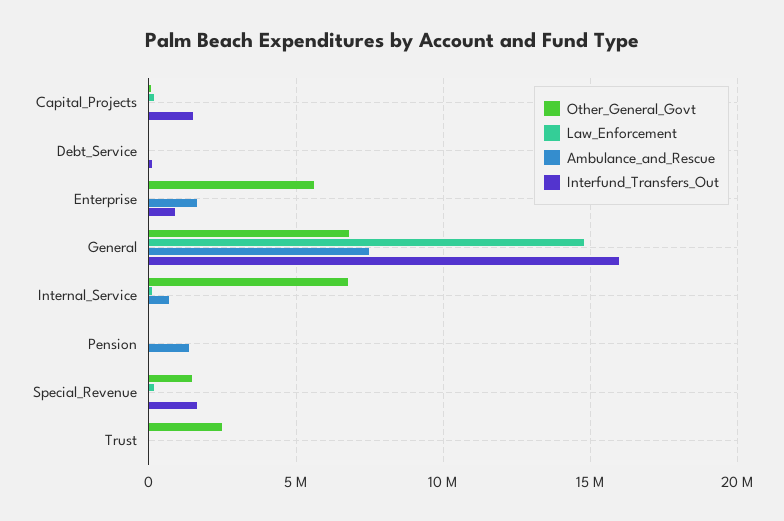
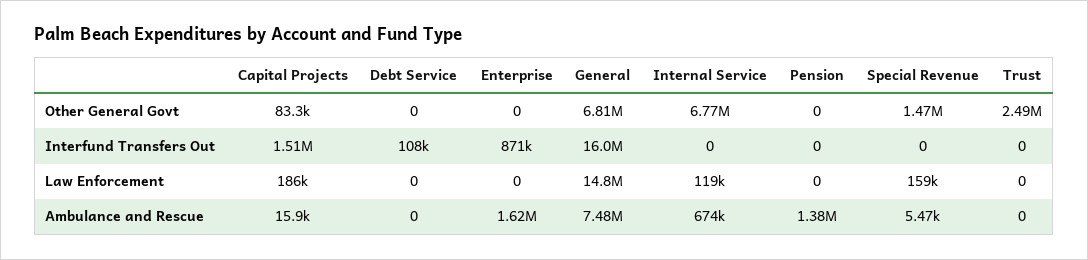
  {
    "Other_General_Govt": {
      "Capital_Projects": 83300,
      "Debt_Service": 0,
-     "Enterprise": 5500000,
+     "Enterprise": 0,
      "General": 6810000,
      "Internal_Service": 6770000,
      "Pension": 0,
      "Special_Revenue": 1470000,
      "Trust": 2490000
    },
    "Law_Enforcement": {
      "Capital_Projects": 186000,
      "Debt_Service": 0,
      "Enterprise": 0,
      "General": 14800000,
      "Internal_Service": 119000,
      "Pension": 0,
      "Special_Revenue": 159000,
      "Trust": 0
    },
    "Ambulance_and_Rescue": {
      "Capital_Projects": 15900,
      "Debt_Service": 0,
      "Enterprise": 1620000,
      "General": 7480000,
      "Internal_Service": 674000,
      "Pension": 1380000,
      "Special_Revenue": 5470,
      "Trust": 0
    },
    "Interfund_Transfers_Out": {
      "Capital_Projects": 1510000,
      "Debt_Service": 108000,
      "Enterprise": 871000,
      "General": 16000000,
      "Internal_Service": 0,
      "Pension": 0,
-     "Special_Revenue": 1500000,
+     "Special_Revenue": 0,
      "Trust": 0
    }
  }

